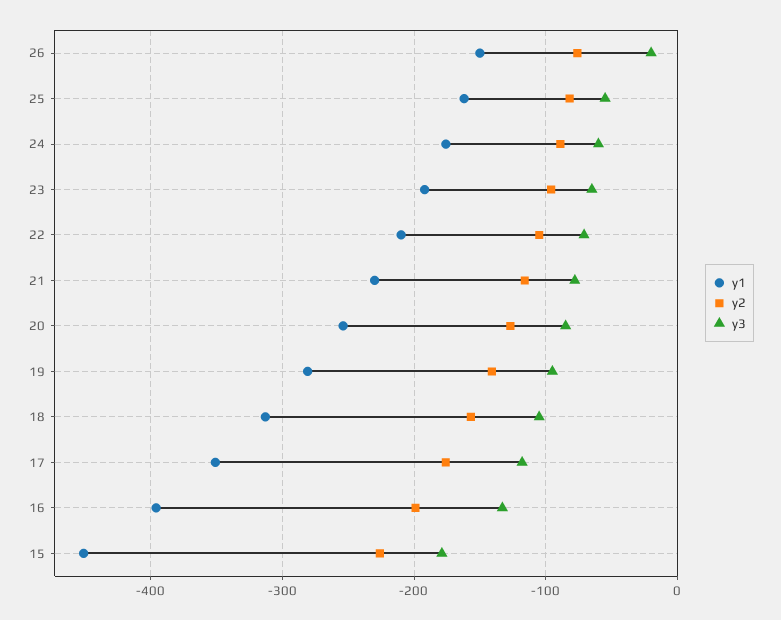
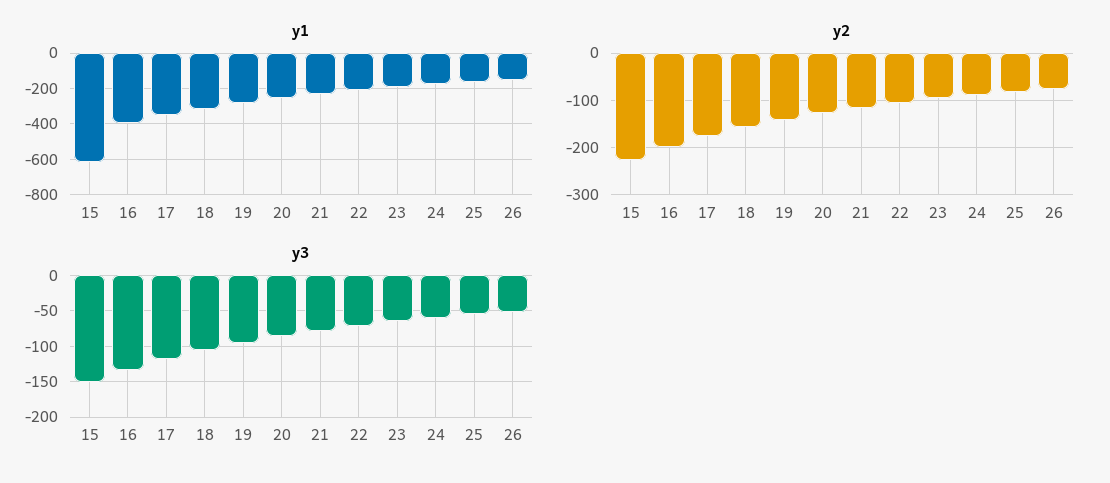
  {
    "y1": {
      "26": -150,
      "25": -160,
      "24": -180,
      "23": -190,
      "22": -210,
      "21": -230,
      "20": -250,
      "19": -280,
      "18": -310,
      "17": -350,
      "16": -400,
-     "15": -450
+     "15": -600
    },
    "y2": {
      "26": -80,
      "25": -80,
      "24": -90,
      "23": -100,
      "22": -110,
      "21": -120,
      "20": -130,
      "19": -140,
      "18": -160,
      "17": -180,
      "16": -200,
      "15": -230
    },
    "y3": {
-     "26": -20,
+     "26": -50,
      "25": -60,
      "24": -60,
      "23": -70,
      "22": -70,
      "21": -80,
      "20": -90,
      "19": -100,
      "18": -110,
      "17": -120,
      "16": -130,
-     "15": -180
+     "15": -150
    }
  }

